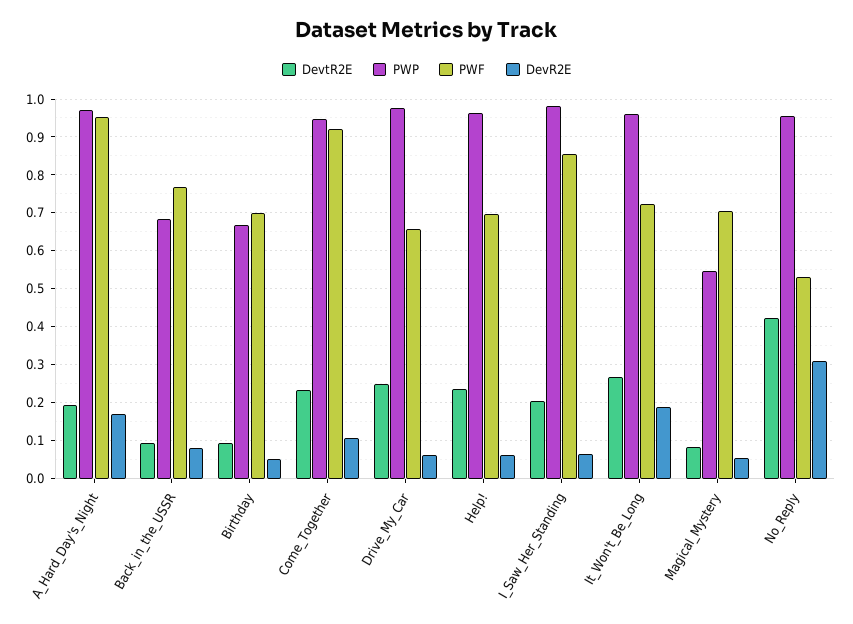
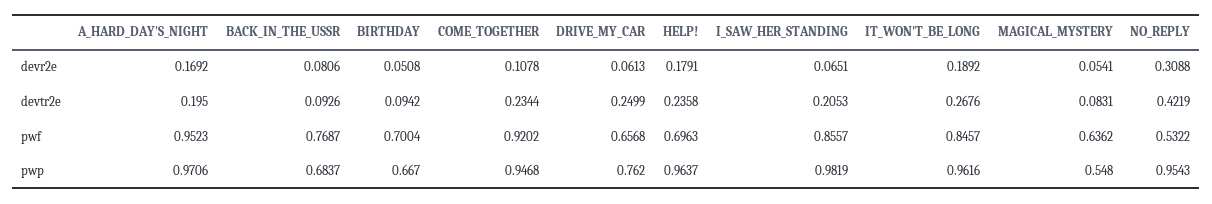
  {
    "DevtR2E": {
      "A_Hard_Day's_Night": 0.195,
      "Back_in_the_USSR": 0.0926,
      "Birthday": 0.0942,
      "Come_Together": 0.2344,
      "Drive_My_Car": 0.2499,
      "Help!": 0.2358,
      "I_Saw_Her_Standing": 0.2053,
      "It_Won't_Be_Long": 0.2676,
      "Magical_Mystery": 0.0831,
      "No_Reply": 0.4219
    },
    "PWP": {
      "A_Hard_Day's_Night": 0.9706,
      "Back_in_the_USSR": 0.6837,
      "Birthday": 0.667,
      "Come_Together": 0.9468,
-     "Drive_My_Car": 0.98,
+     "Drive_My_Car": 0.762,
      "Help!": 0.9637,
      "I_Saw_Her_Standing": 0.9819,
      "It_Won't_Be_Long": 0.9616,
      "Magical_Mystery": 0.548,
      "No_Reply": 0.9543
    },
    "PWF": {
      "A_Hard_Day's_Night": 0.9523,
      "Back_in_the_USSR": 0.7687,
      "Birthday": 0.7004,
      "Come_Together": 0.9202,
      "Drive_My_Car": 0.6568,
      "Help!": 0.6963,
      "I_Saw_Her_Standing": 0.8557,
-     "It_Won't_Be_Long": 0.72,
+     "It_Won't_Be_Long": 0.8457,
-     "Magical_Mystery": 0.7,
+     "Magical_Mystery": 0.6362,
      "No_Reply": 0.5322
    },
    "DevR2E": {
      "A_Hard_Day's_Night": 0.1692,
      "Back_in_the_USSR": 0.0806,
      "Birthday": 0.0508,
      "Come_Together": 0.1078,
      "Drive_My_Car": 0.0613,
-     "Help!": 0.06,
+     "Help!": 0.1791,
      "I_Saw_Her_Standing": 0.0651,
      "It_Won't_Be_Long": 0.1892,
      "Magical_Mystery": 0.0541,
      "No_Reply": 0.3088
    }
  }

